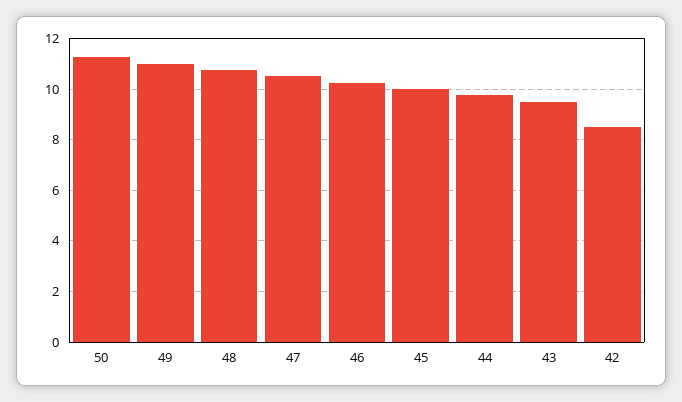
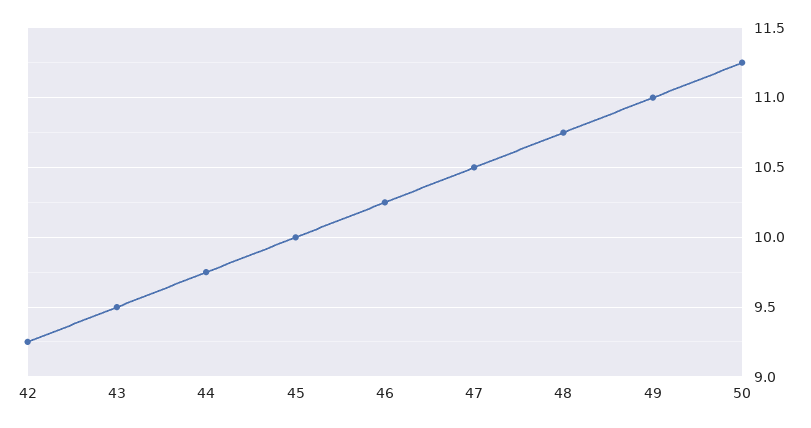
  {
    "50": 11.25,
    "49": 11,
    "48": 10.75,
    "47": 10.5,
    "46": 10.25,
    "45": 10,
    "44": 9.75,
    "43": 9.5,
-   "42": 8.5
+   "42": 9.25
  }

